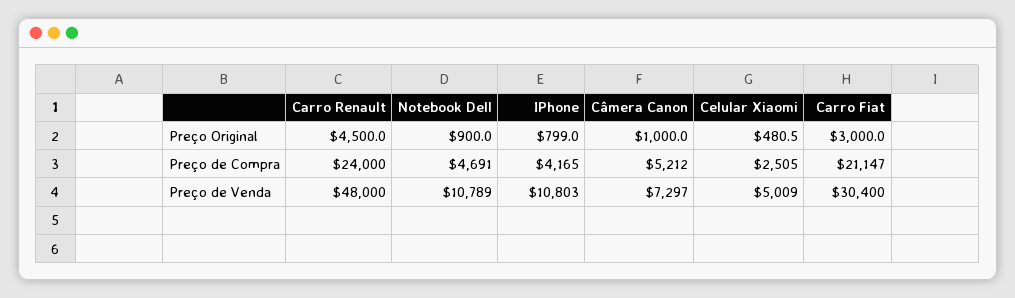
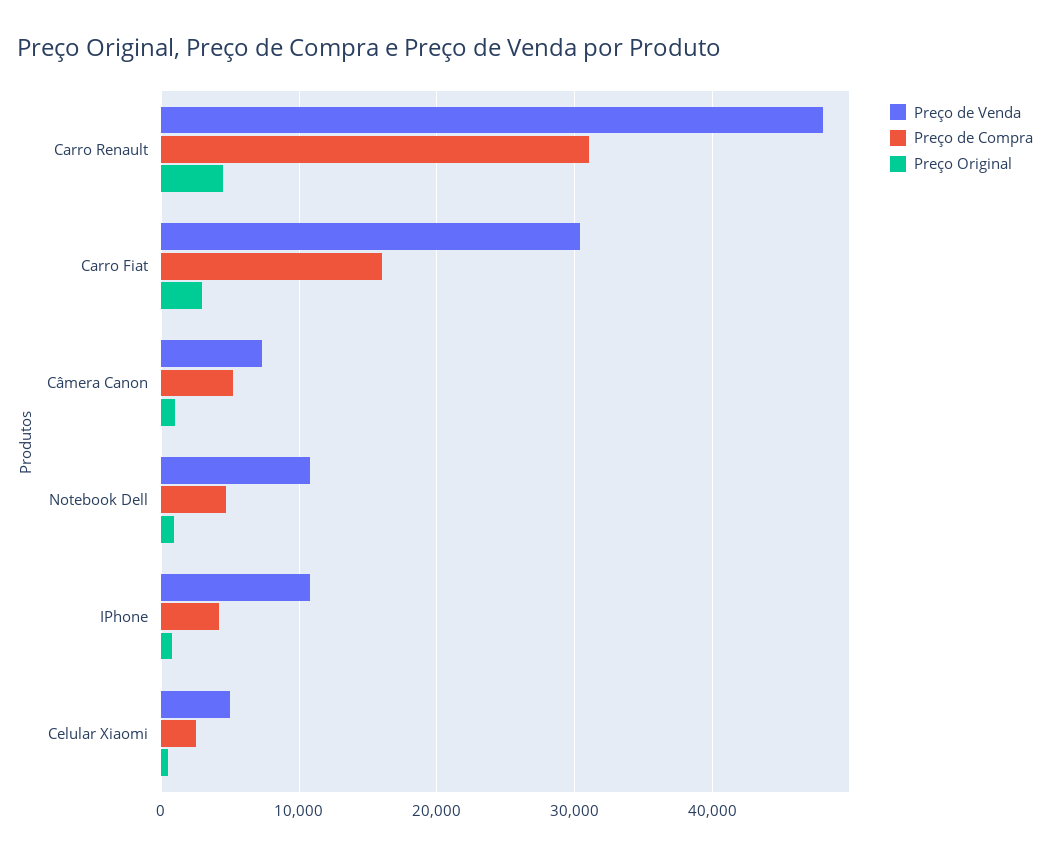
  {
    "Preço Original": {
      "Carro Renault": 4500,
      "Notebook Dell": 900,
      "IPhone": 799,
      "Câmera Canon": 1000,
      "Celular Xiaomi": 480.5,
      "Carro Fiat": 3000
    },
    "Preço de Compra": {
-     "Carro Renault": 24000,
+     "Carro Renault": 31000,
      "Notebook Dell": 4691,
      "IPhone": 4165,
      "Câmera Canon": 5212,
      "Celular Xiaomi": 2505,
-     "Carro Fiat": 21147
+     "Carro Fiat": 16000
    },
    "Preço de Venda": {
      "Carro Renault": 48000,
      "Notebook Dell": 10789,
      "IPhone": 10803,
      "Câmera Canon": 7297,
      "Celular Xiaomi": 5009,
      "Carro Fiat": 30400
    }
  }

